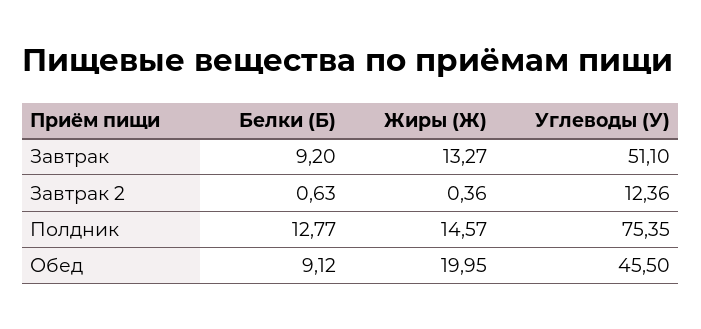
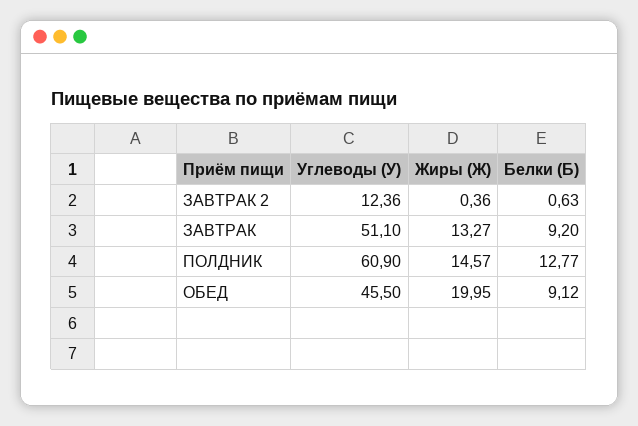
  {
    "Белки (Б)": {
      "Завтрак": 9.2,
      "Завтрак 2": 0.63,
      "Полдник": 12.77,
      "Обед": 9.12
    },
    "Жиры (Ж)": {
      "Завтрак": 13.27,
      "Завтрак 2": 0.36,
      "Полдник": 14.57,
      "Обед": 19.95
    },
    "Углеводы (У)": {
      "Завтрак": 51.1,
      "Завтрак 2": 12.36,
-     "Полдник": 75.35,
+     "Полдник": 60.9,
      "Обед": 45.5
    }
  }

